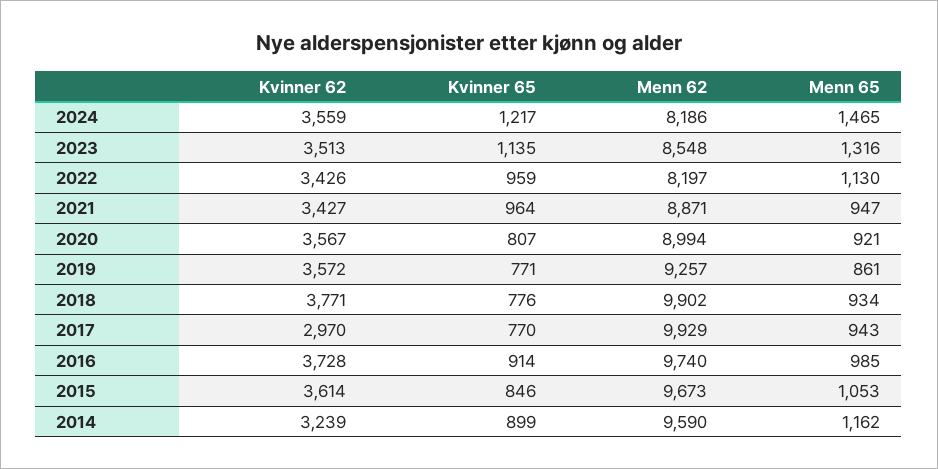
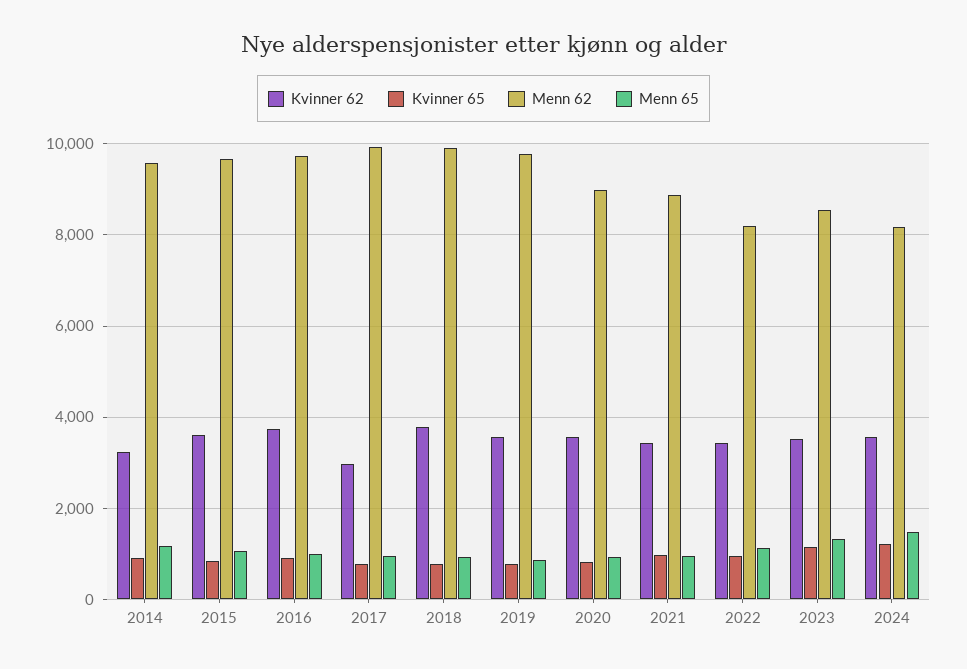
  {
    "Kvinner 62": {
      "2024": 3559,
      "2023": 3513,
      "2022": 3426,
      "2021": 3427,
      "2020": 3567,
      "2019": 3572,
      "2018": 3771,
      "2017": 2970,
      "2016": 3728,
      "2015": 3614,
      "2014": 3239
    },
    "Kvinner 65": {
      "2024": 1217,
      "2023": 1135,
      "2022": 959,
      "2021": 964,
      "2020": 807,
      "2019": 771,
      "2018": 776,
      "2017": 770,
      "2016": 914,
      "2015": 846,
      "2014": 899
    },
    "Menn 62": {
      "2024": 8186,
      "2023": 8548,
      "2022": 8197,
      "2021": 8871,
      "2020": 8994,
-     "2019": 9257,
+     "2019": 9800,
      "2018": 9902,
      "2017": 9929,
      "2016": 9740,
      "2015": 9673,
      "2014": 9590
    },
    "Menn 65": {
      "2024": 1465,
      "2023": 1316,
      "2022": 1130,
      "2021": 947,
      "2020": 921,
      "2019": 861,
      "2018": 934,
      "2017": 943,
      "2016": 985,
      "2015": 1053,
      "2014": 1162
    }
  }

